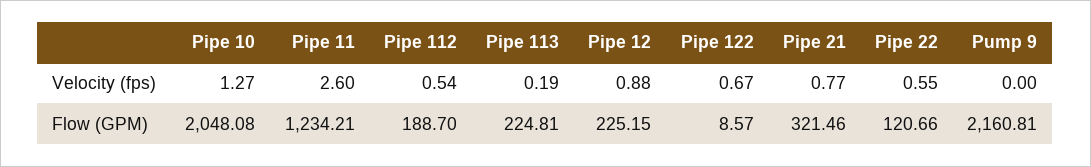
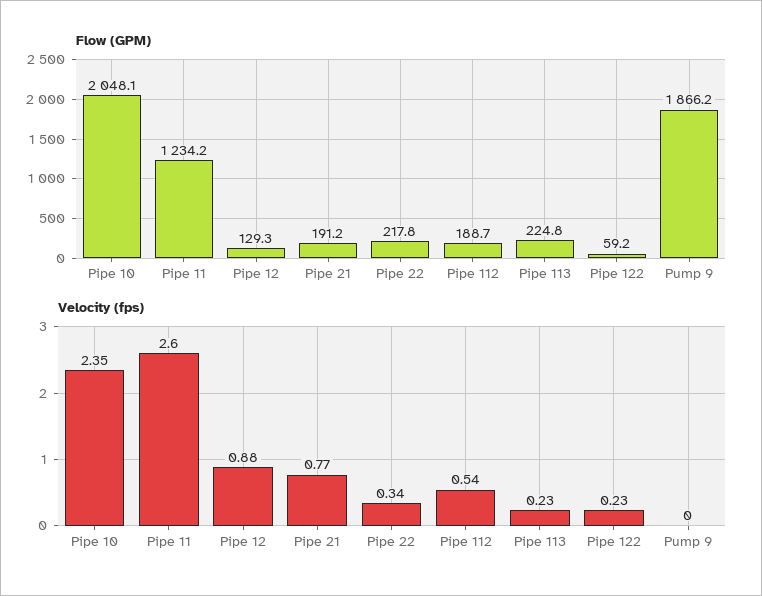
  {
    "Velocity (fps)": {
-     "Pipe 10": 1.27,
+     "Pipe 10": 2.35,
      "Pipe 11": 2.6,
      "Pipe 112": 0.54,
-     "Pipe 113": 0.19,
+     "Pipe 113": 0.23,
      "Pipe 12": 0.88,
-     "Pipe 122": 0.67,
+     "Pipe 122": 0.23,
      "Pipe 21": 0.77,
-     "Pipe 22": 0.55,
+     "Pipe 22": 0.34,
      "Pump 9": 0
    },
    "Flow (GPM)": {
      "Pipe 10": 2048.08,
      "Pipe 11": 1234.21,
      "Pipe 112": 188.7,
      "Pipe 113": 224.81,
-     "Pipe 12": 225.15,
+     "Pipe 12": 129.3,
-     "Pipe 122": 8.57,
+     "Pipe 122": 59.2,
-     "Pipe 21": 321.46,
+     "Pipe 21": 191.2,
-     "Pipe 22": 120.66,
+     "Pipe 22": 217.8,
-     "Pump 9": 2160.81
+     "Pump 9": 1866.2
    }
  }

